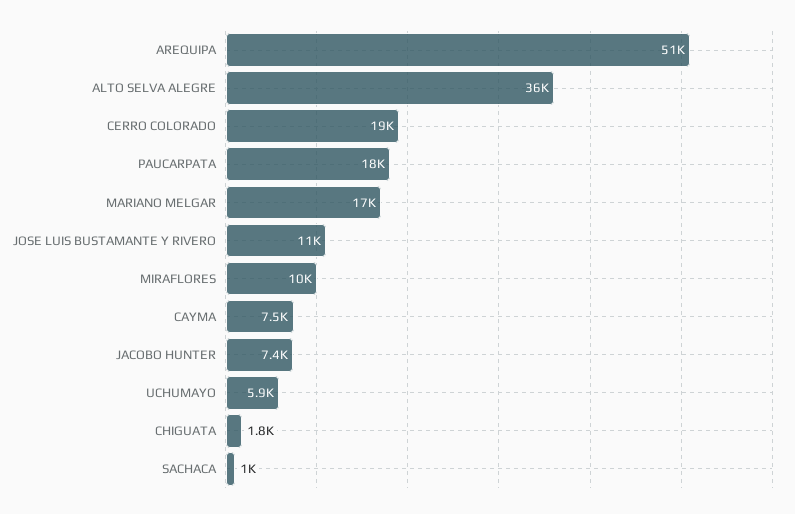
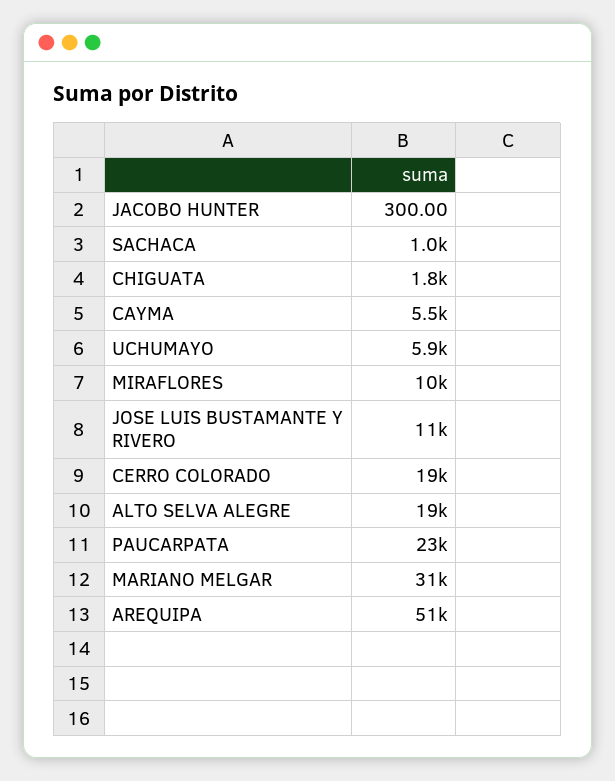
  {
    "AREQUIPA": 51000,
-   "ALTO SELVA ALEGRE": 36000,
+   "ALTO SELVA ALEGRE": 19000,
    "CERRO COLORADO": 19000,
-   "PAUCARPATA": 18000,
+   "PAUCARPATA": 23000,
-   "MARIANO MELGAR": 17000,
+   "MARIANO MELGAR": 31000,
    "JOSE LUIS BUSTAMANTE Y RIVERO": 11000,
    "MIRAFLORES": 10000,
-   "CAYMA": 7500,
+   "CAYMA": 5500,
-   "JACOBO HUNTER": 7400,
+   "JACOBO HUNTER": 300,
    "UCHUMAYO": 5900,
    "CHIGUATA": 1800,
    "SACHACA": 1000
  }

